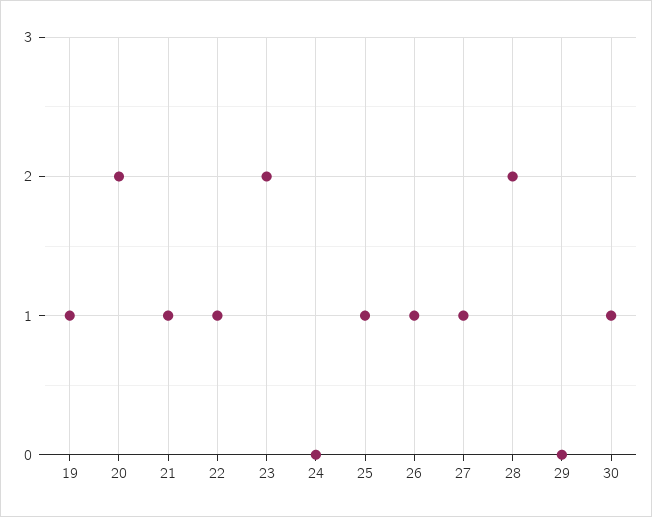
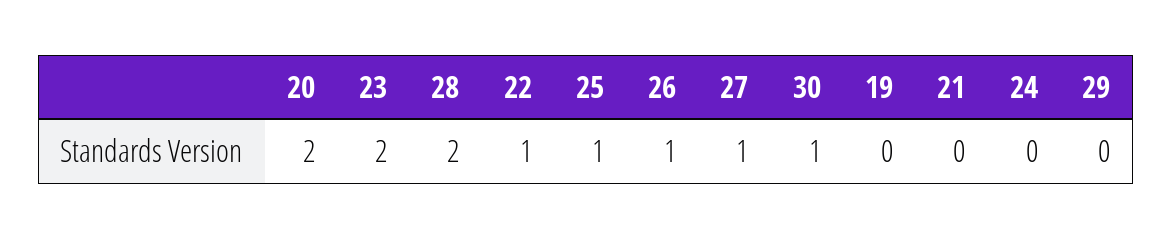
  {
-   "19": 1,
+   "19": 0,
    "20": 2,
-   "21": 1,
+   "21": 0,
    "22": 1,
    "23": 2,
    "24": 0,
    "25": 1,
    "26": 1,
    "27": 1,
    "28": 2,
    "29": 0,
    "30": 1
  }

